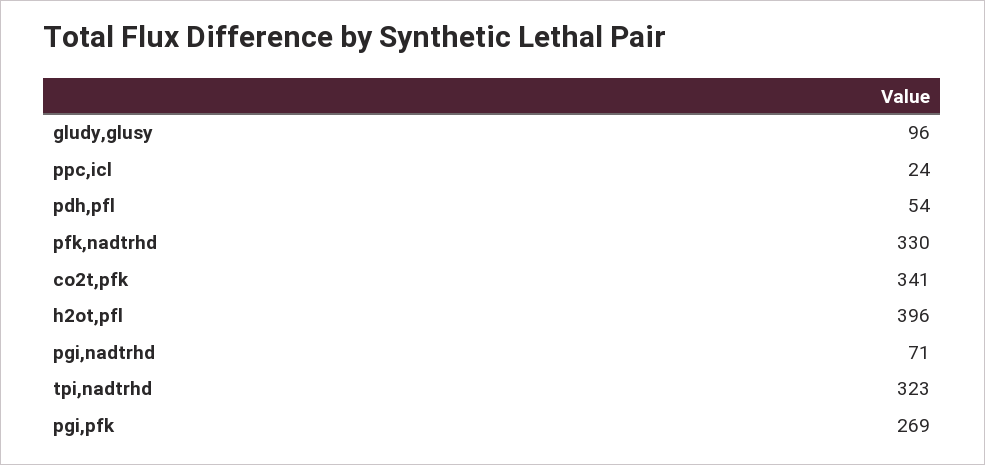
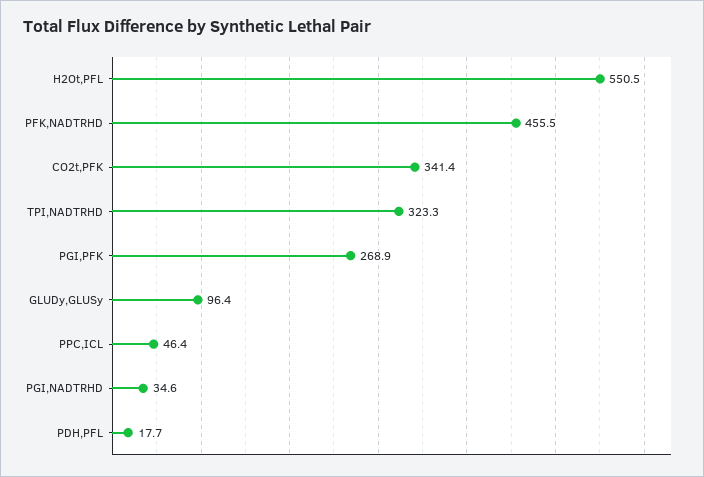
  {
    "gludy,glusy": 96.4,
-   "ppc,icl": 24,
+   "ppc,icl": 46.4,
-   "pdh,pfl": 54,
+   "pdh,pfl": 17.7,
-   "pfk,nadtrhd": 330,
+   "pfk,nadtrhd": 455.5,
    "co2t,pfk": 341.4,
-   "h2ot,pfl": 396,
+   "h2ot,pfl": 550.5,
-   "pgi,nadtrhd": 71,
+   "pgi,nadtrhd": 34.6,
    "tpi,nadtrhd": 323.3,
    "pgi,pfk": 268.9
  }

